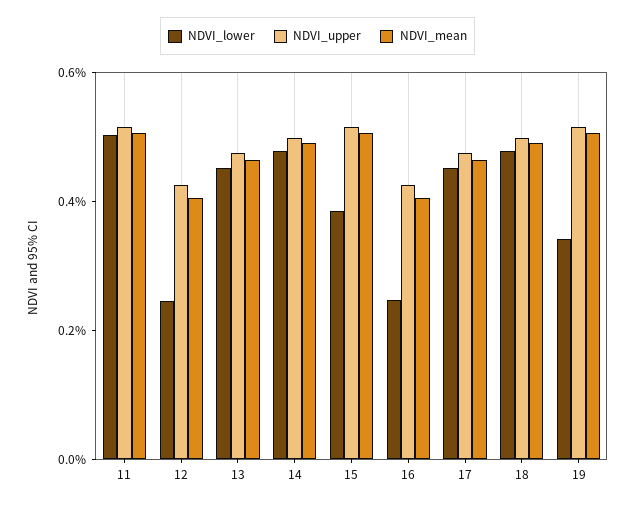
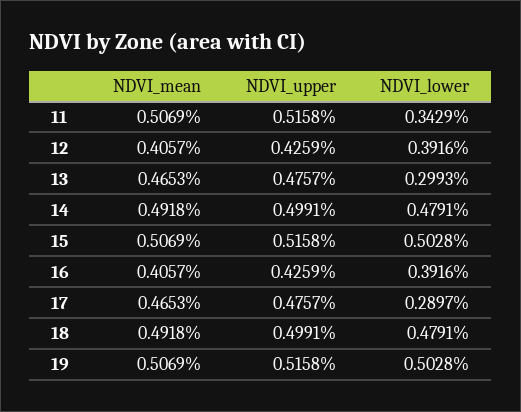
  {
    "NDVI_lower": {
-     "11": 0.5,
+     "11": 0.3429,
-     "12": 0.25,
+     "12": 0.3916,
-     "13": 0.45,
+     "13": 0.2993,
      "14": 0.4791,
-     "15": 0.4,
+     "15": 0.5028,
-     "16": 0.25,
+     "16": 0.3916,
-     "17": 0.45,
+     "17": 0.2897,
      "18": 0.4791,
-     "19": 0.35
+     "19": 0.5028
    },
    "NDVI_upper": {
      "11": 0.5158,
      "12": 0.4259,
      "13": 0.4757,
      "14": 0.4991,
      "15": 0.5158,
      "16": 0.4259,
      "17": 0.4757,
      "18": 0.4991,
      "19": 0.5158
    },
    "NDVI_mean": {
      "11": 0.5069,
      "12": 0.4057,
      "13": 0.4653,
      "14": 0.4918,
      "15": 0.5069,
      "16": 0.4057,
      "17": 0.4653,
      "18": 0.4918,
      "19": 0.5069
    }
  }

